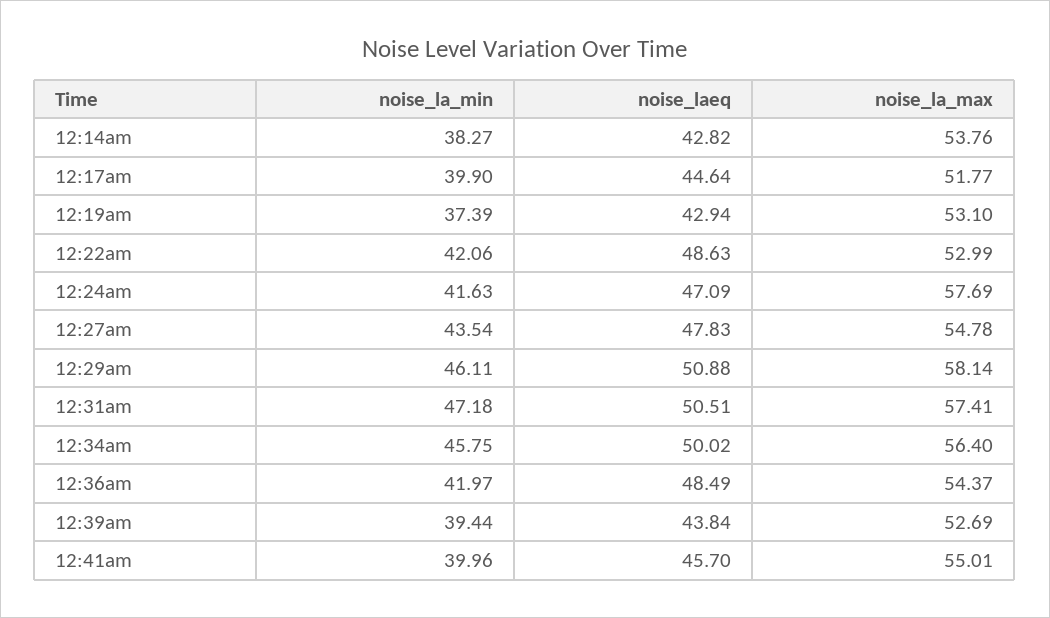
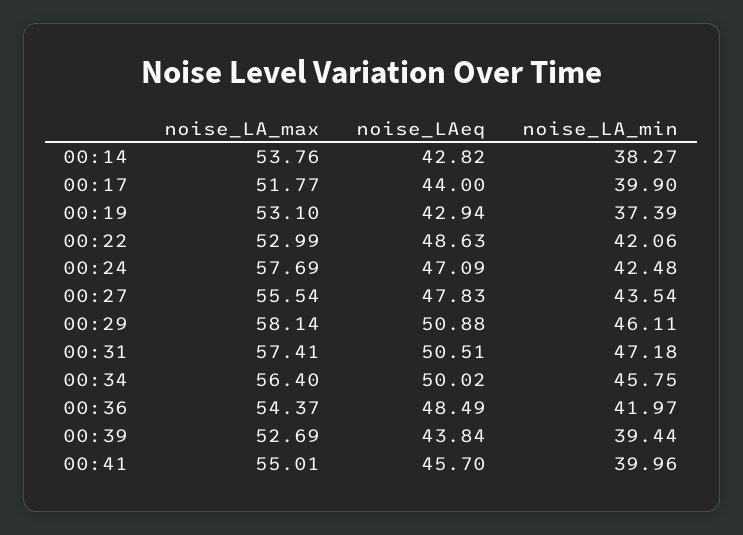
  {
    "noise_la_min": {
      "12:14am": 38.27,
      "12:17am": 39.9,
      "12:19am": 37.39,
      "12:22am": 42.06,
-     "12:24am": 41.63,
+     "12:24am": 42.48,
      "12:27am": 43.54,
      "12:29am": 46.11,
      "12:31am": 47.18,
      "12:34am": 45.75,
      "12:36am": 41.97,
      "12:39am": 39.44,
      "12:41am": 39.96
    },
    "noise_laeq": {
      "12:14am": 42.82,
-     "12:17am": 44.64,
+     "12:17am": 44,
      "12:19am": 42.94,
      "12:22am": 48.63,
      "12:24am": 47.09,
      "12:27am": 47.83,
      "12:29am": 50.88,
      "12:31am": 50.51,
      "12:34am": 50.02,
      "12:36am": 48.49,
      "12:39am": 43.84,
      "12:41am": 45.7
    },
    "noise_la_max": {
      "12:14am": 53.76,
      "12:17am": 51.77,
      "12:19am": 53.1,
      "12:22am": 52.99,
      "12:24am": 57.69,
-     "12:27am": 54.78,
+     "12:27am": 55.54,
      "12:29am": 58.14,
      "12:31am": 57.41,
      "12:34am": 56.4,
      "12:36am": 54.37,
      "12:39am": 52.69,
      "12:41am": 55.01
    }
  }

